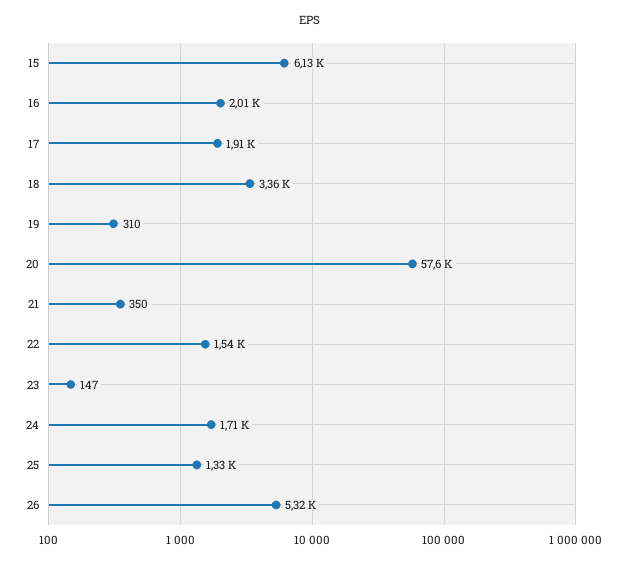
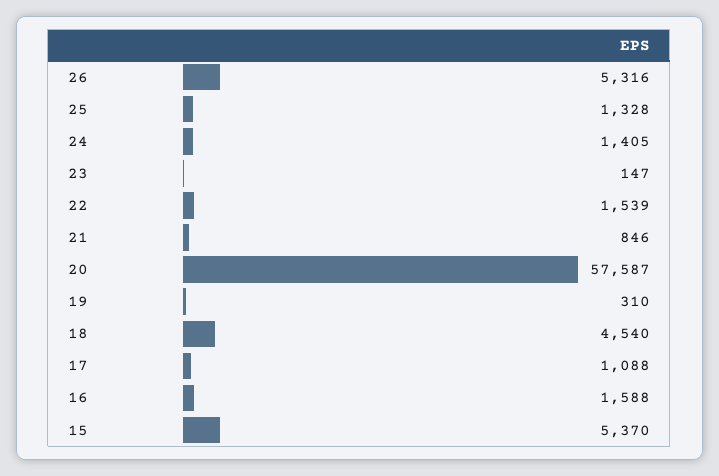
  {
-   "15": 6130,
+   "15": 5370,
-   "16": 2010,
+   "16": 1588,
-   "17": 1910,
+   "17": 1088,
-   "18": 3360,
+   "18": 4540,
    "19": 310,
    "20": 57587,
-   "21": 350,
+   "21": 846,
    "22": 1539,
    "23": 147,
-   "24": 1710,
+   "24": 1405,
    "25": 1328,
    "26": 5316
  }

